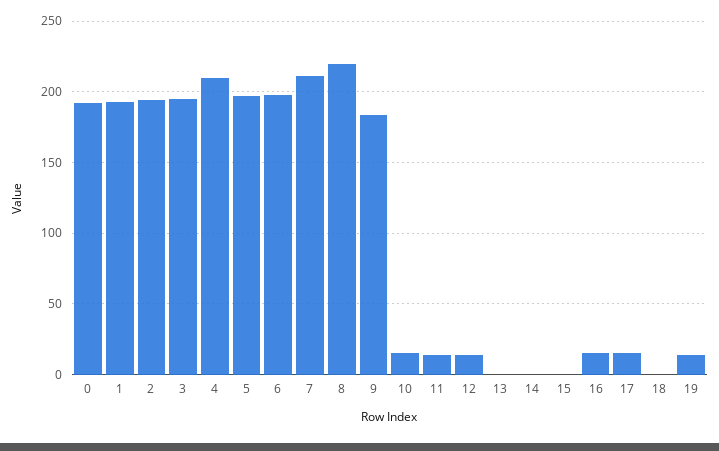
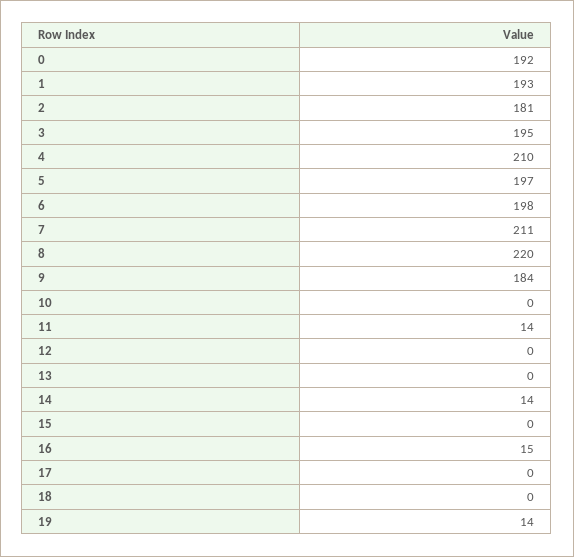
  {
    "0": 192,
    "1": 193,
-   "2": 195,
+   "2": 181,
    "3": 195,
    "4": 210,
    "5": 197,
    "6": 198,
    "7": 211,
    "8": 220,
    "9": 184,
-   "10": 15,
+   "10": 0,
    "11": 14,
-   "12": 15,
+   "12": 0,
    "13": 0,
-   "14": 0,
+   "14": 14,
    "15": 0,
    "16": 15,
-   "17": 15,
+   "17": 0,
    "18": 0,
    "19": 14
  }

